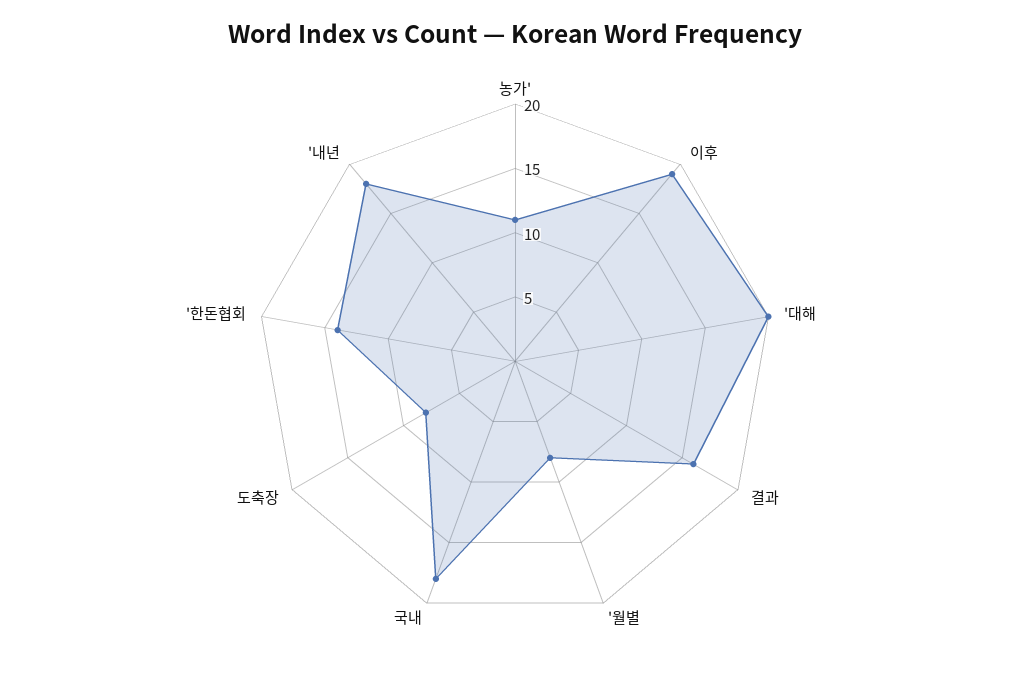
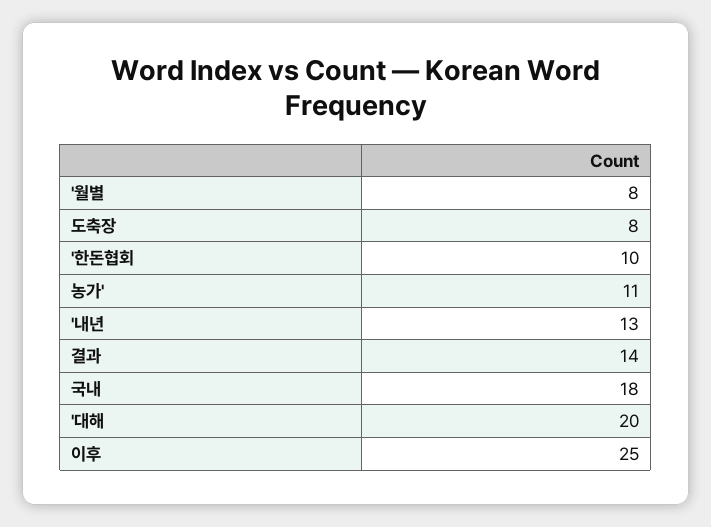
  {
    "농가'": 11,
-   "이후": 19,
+   "이후": 25,
    "'대해": 20,
-   "결과": 16,
+   "결과": 14,
    "'월별": 8,
    "국내": 18,
    "도축장": 8,
-   "'한돈협회": 14,
+   "'한돈협회": 10,
-   "'내년": 18
+   "'내년": 13
  }

